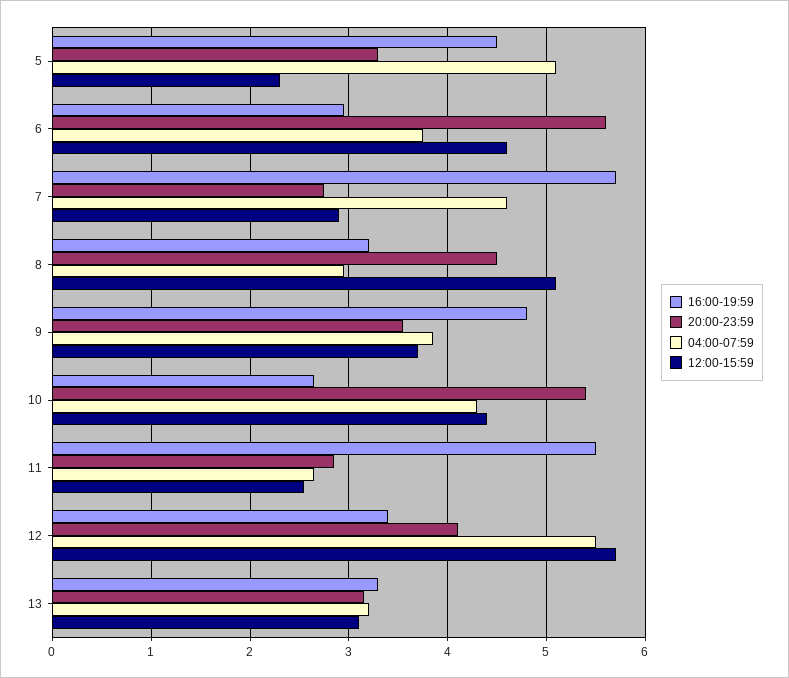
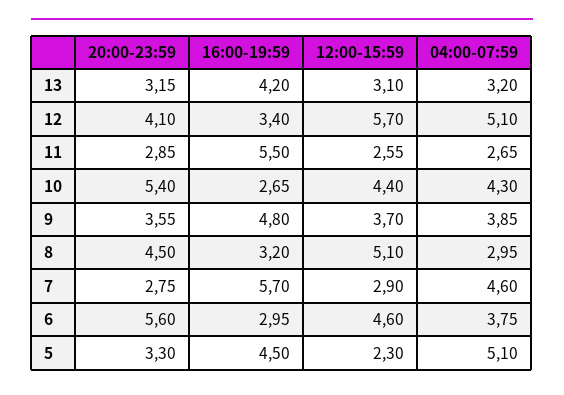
  {
    "16:00-19:59": {
      "5": 4.5,
      "6": 2.95,
      "7": 5.7,
      "8": 3.2,
      "9": 4.8,
      "10": 2.65,
      "11": 5.5,
      "12": 3.4,
-     "13": 3.3
+     "13": 4.2
    },
    "20:00-23:59": {
      "5": 3.3,
      "6": 5.6,
      "7": 2.75,
      "8": 4.5,
      "9": 3.55,
      "10": 5.4,
      "11": 2.85,
      "12": 4.1,
      "13": 3.15
    },
    "04:00-07:59": {
      "5": 5.1,
      "6": 3.75,
      "7": 4.6,
      "8": 2.95,
      "9": 3.85,
      "10": 4.3,
      "11": 2.65,
-     "12": 5.5,
+     "12": 5.1,
      "13": 3.2
    },
    "12:00-15:59": {
      "5": 2.3,
      "6": 4.6,
      "7": 2.9,
      "8": 5.1,
      "9": 3.7,
      "10": 4.4,
      "11": 2.55,
      "12": 5.7,
      "13": 3.1
    }
  }

